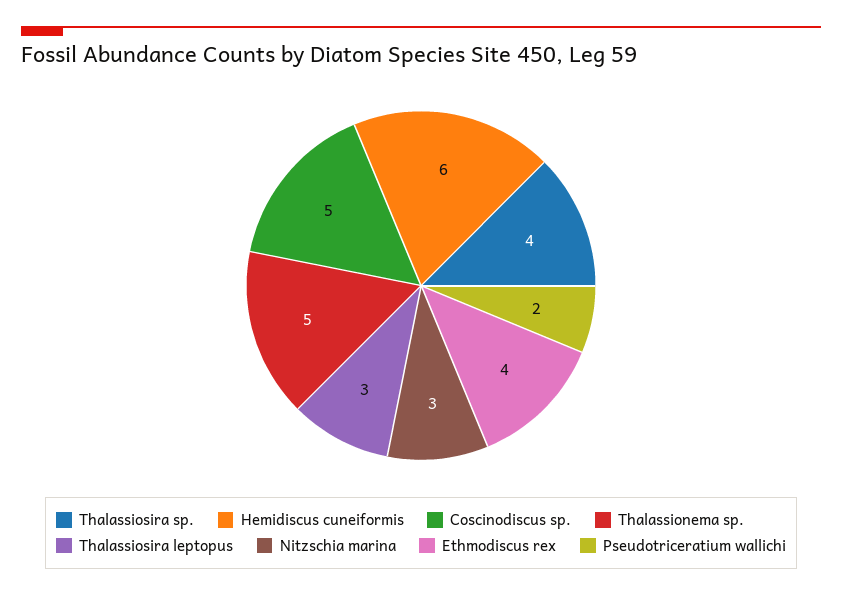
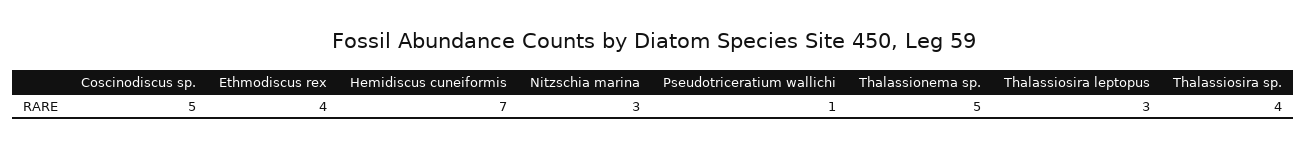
  {
    "Thalassiosira sp.": 4,
-   "Hemidiscus cuneiformis": 6,
+   "Hemidiscus cuneiformis": 7,
    "Coscinodiscus sp.": 5,
    "Thalassionema sp.": 5,
    "Thalassiosira leptopus": 3,
    "Nitzschia marina": 3,
    "Ethmodiscus rex": 4,
-   "Pseudotriceratium wallichi": 2
+   "Pseudotriceratium wallichi": 1
  }

